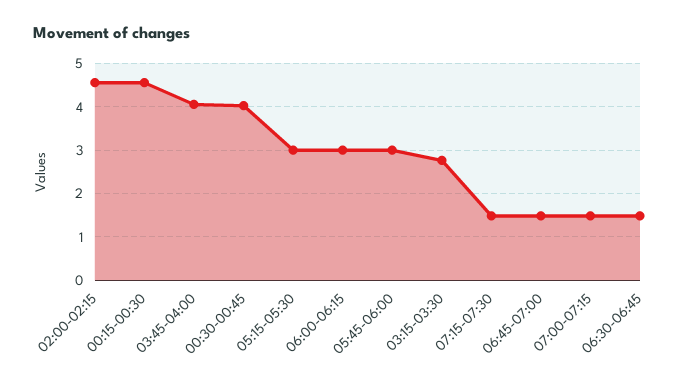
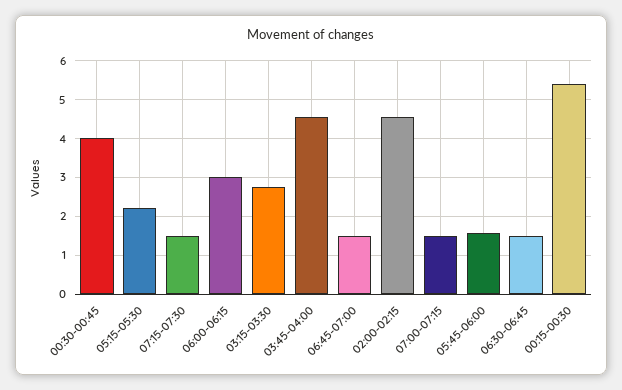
  {
    "02:00-02:15": 4.6,
-   "00:15-00:30": 4.6,
+   "00:15-00:30": 5.4,
-   "03:45-04:00": 4,
+   "03:45-04:00": 4.6,
    "00:30-00:45": 4,
-   "05:15-05:30": 3,
+   "05:15-05:30": 2.2,
    "06:00-06:15": 3,
-   "05:45-06:00": 3,
+   "05:45-06:00": 1.6,
    "03:15-03:30": 2.8,
    "07:15-07:30": 1.4,
    "06:45-07:00": 1.4,
    "07:00-07:15": 1.4,
    "06:30-06:45": 1.4
  }

